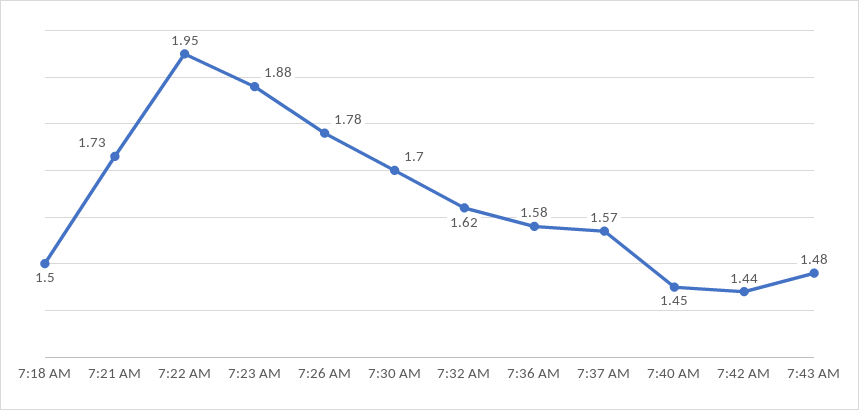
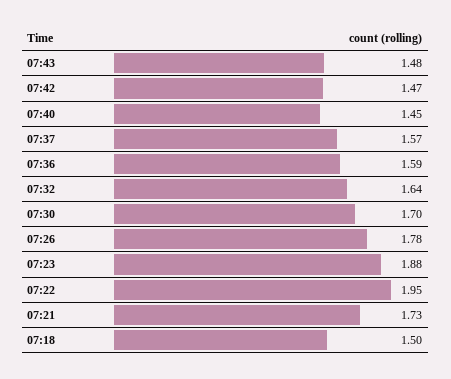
  {
    "7:18 AM": 1.5,
    "7:21 AM": 1.73,
    "7:22 AM": 1.95,
    "7:23 AM": 1.88,
    "7:26 AM": 1.78,
    "7:30 AM": 1.7,
-   "7:32 AM": 1.62,
+   "7:32 AM": 1.64,
-   "7:36 AM": 1.58,
+   "7:36 AM": 1.59,
    "7:37 AM": 1.57,
    "7:40 AM": 1.45,
-   "7:42 AM": 1.44,
+   "7:42 AM": 1.47,
    "7:43 AM": 1.48
  }

